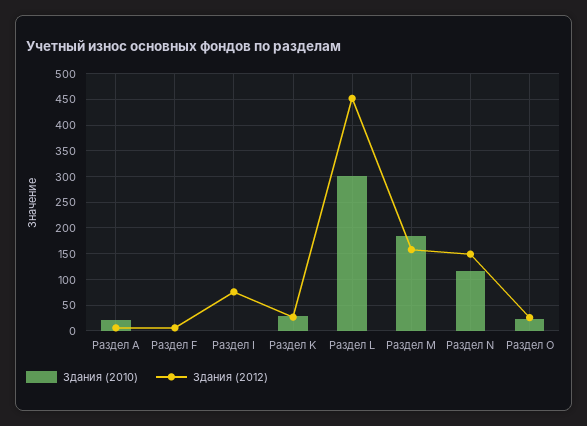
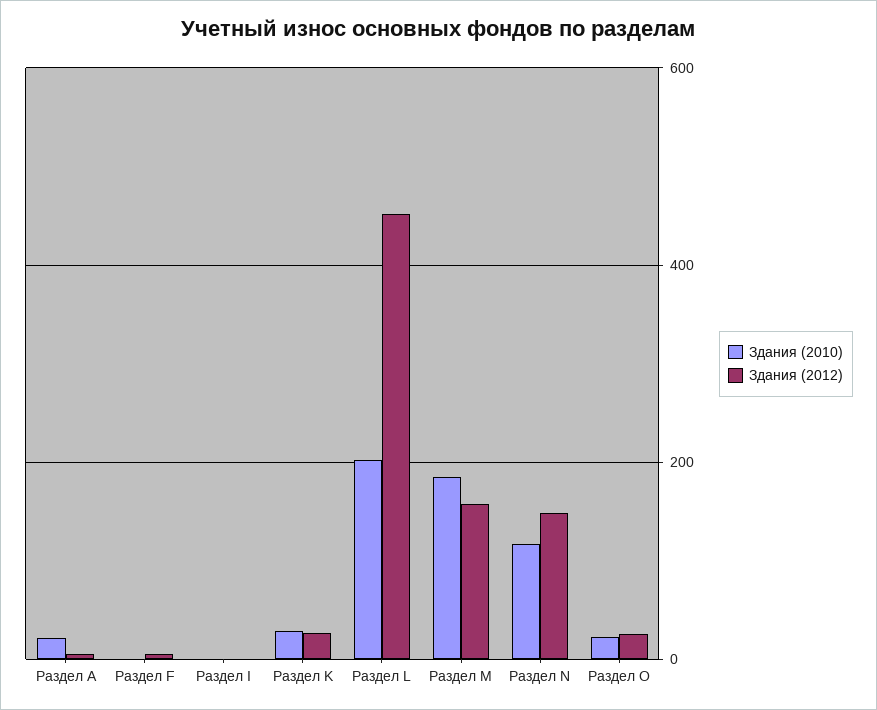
  {
    "Здания (2010)": {
      "Раздел А": 20,
      "Раздел F": 0,
      "Раздел I": 0,
      "Раздел K": 20,
-     "Раздел L": 300,
+     "Раздел L": 200,
      "Раздел M": 180,
      "Раздел N": 120,
      "Раздел O": 20
    },
    "Здания (2012)": {
      "Раздел А": 0,
      "Раздел F": 0,
-     "Раздел I": 75,
+     "Раздел I": 0,
      "Раздел K": 20,
      "Раздел L": 460,
      "Раздел M": 160,
      "Раздел N": 140,
      "Раздел O": 20
    }
  }

